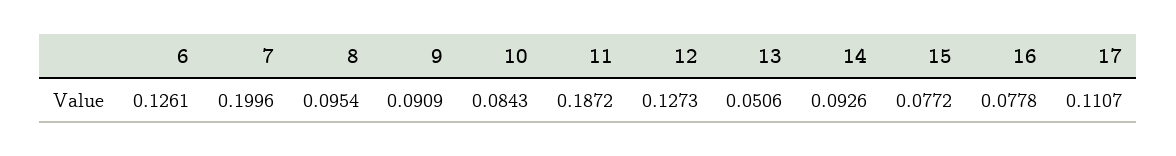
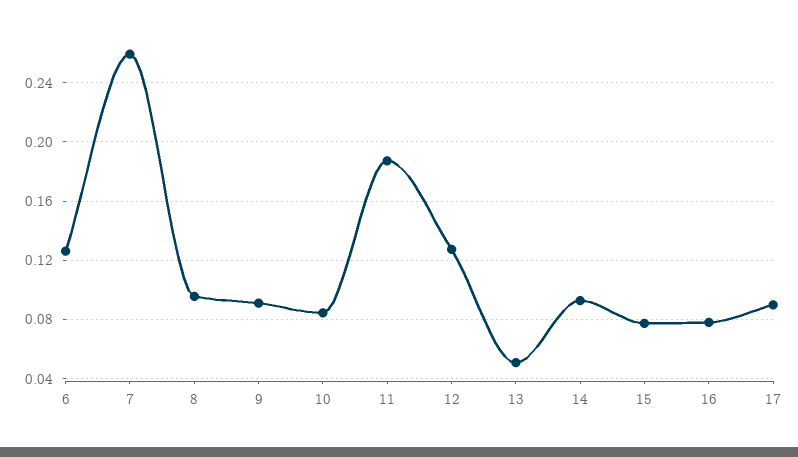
  {
    "6": 0.1261,
-   "7": 0.1996,
+   "7": 0.26,
    "8": 0.0954,
    "9": 0.0909,
    "10": 0.0843,
    "11": 0.1872,
    "12": 0.1273,
    "13": 0.0506,
    "14": 0.0926,
    "15": 0.0772,
    "16": 0.0778,
-   "17": 0.1107
+   "17": 0.09
  }

